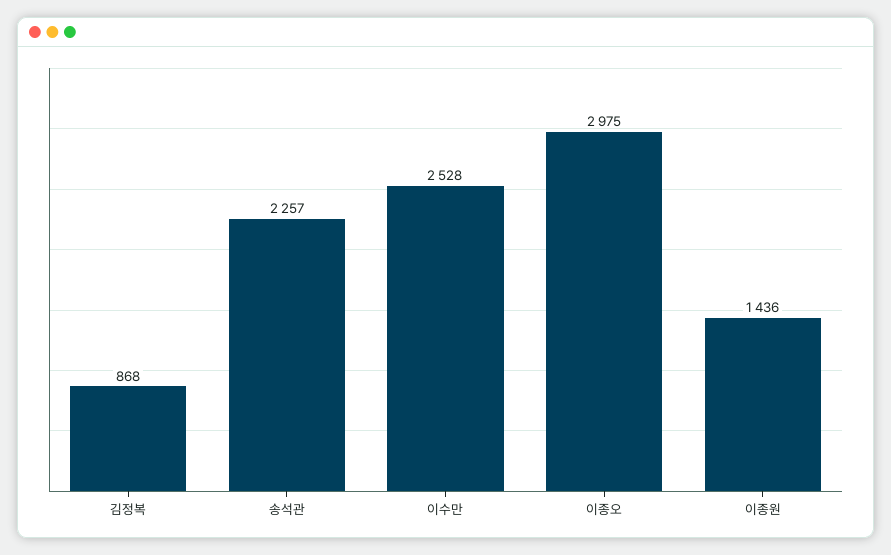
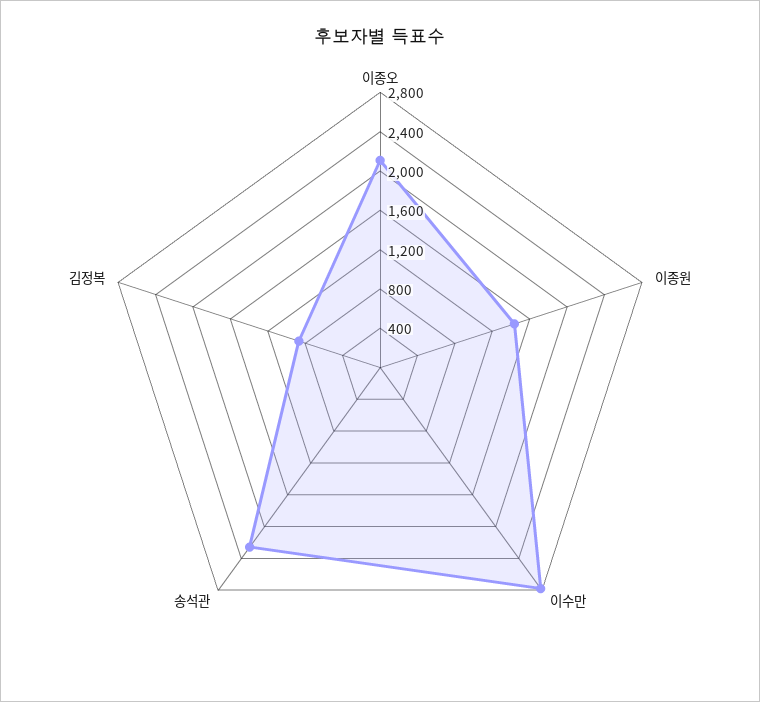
  {
    "김정복": 868,
    "송석관": 2257,
-   "이수만": 2528,
+   "이수만": 2800,
-   "이종오": 2975,
+   "이종오": 2100,
    "이종원": 1436
  }

